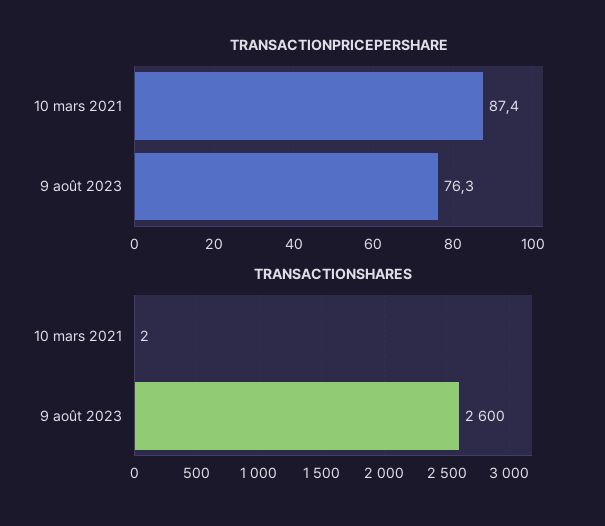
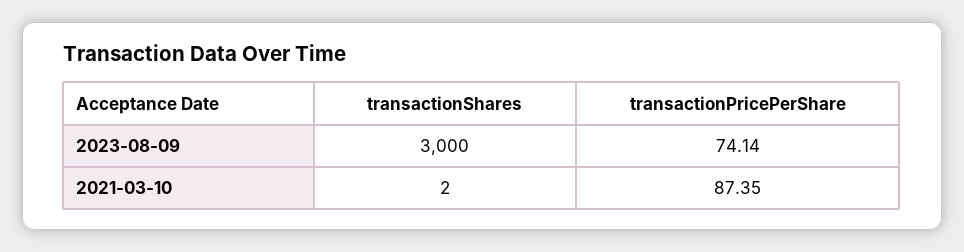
  {
    "TRANSACTIONPRICEPERSHARE": {
      "10 mars 2021": 87.35,
-     "9 août 2023": 76.3
+     "9 août 2023": 74.14
    },
    "TRANSACTIONSHARES": {
      "10 mars 2021": 2,
-     "9 août 2023": 2600
+     "9 août 2023": 3000
    }
  }

